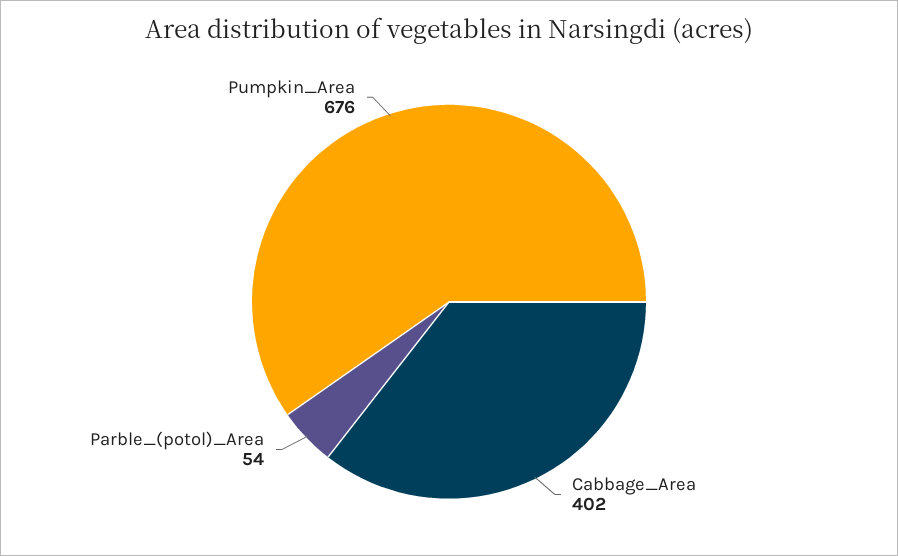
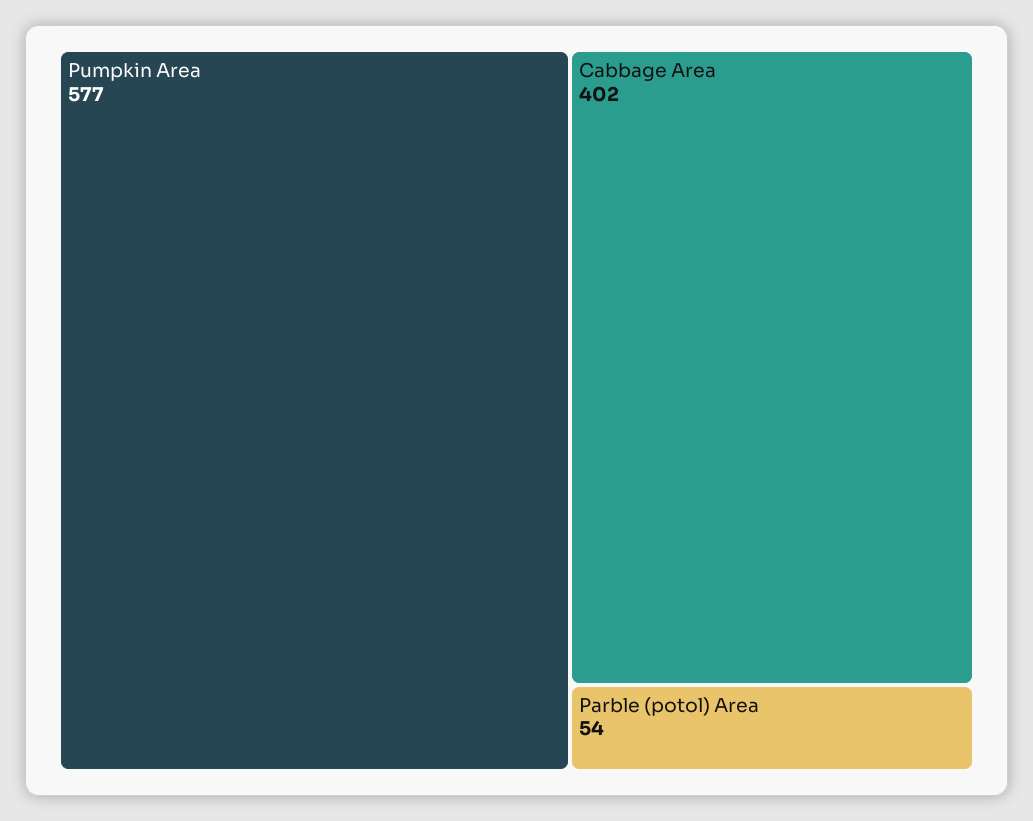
  {
    "Cabbage_Area": 402,
    "Parble_(potol)_Area": 54,
-   "Pumpkin_Area": 676
+   "Pumpkin_Area": 577
  }

